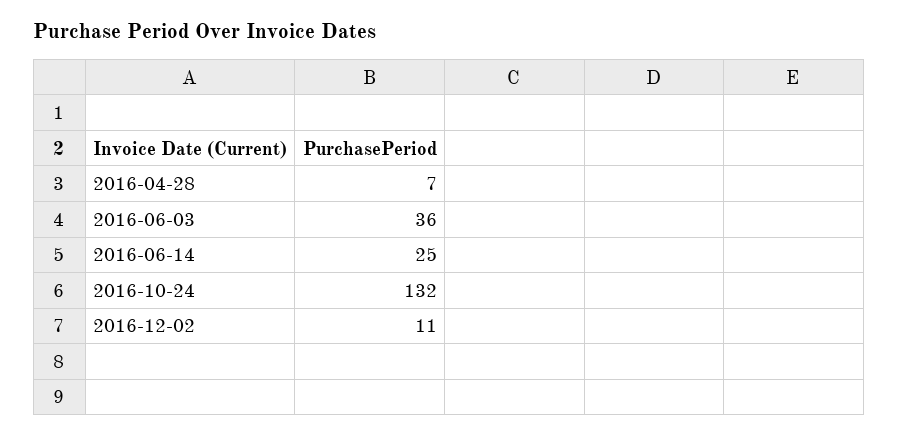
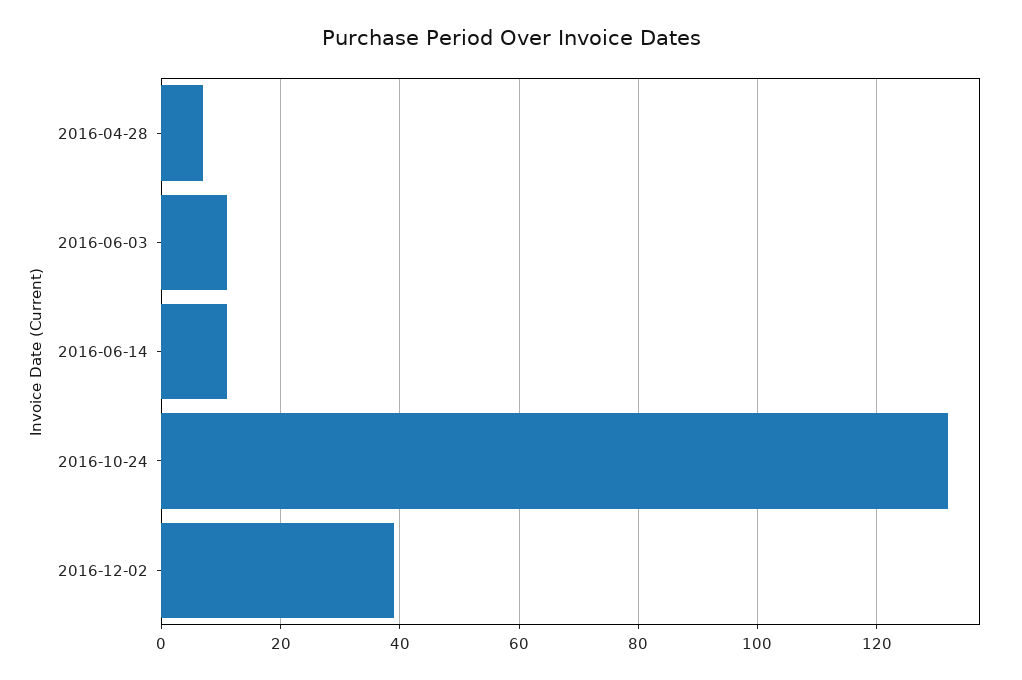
  {
    "2016-04-28": 7,
-   "2016-06-03": 36,
+   "2016-06-03": 10,
-   "2016-06-14": 25,
+   "2016-06-14": 10,
    "2016-10-24": 132,
-   "2016-12-02": 11
+   "2016-12-02": 40
  }

